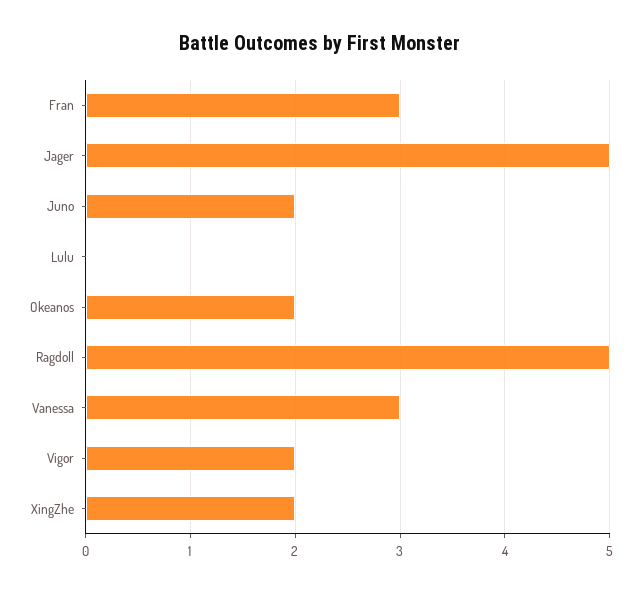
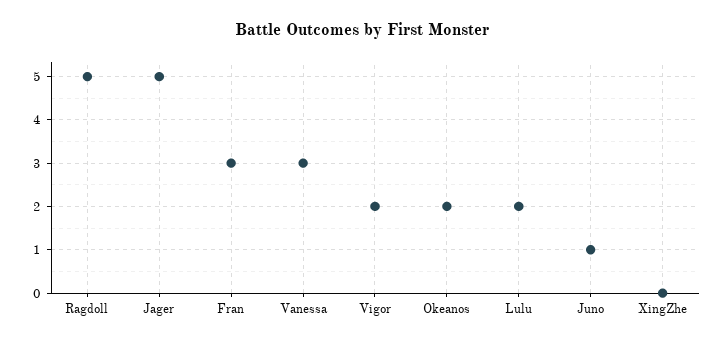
  {
    "Fran": 3,
    "Jager": 5,
-   "Juno": 2,
+   "Juno": 1,
-   "Lulu": 0,
+   "Lulu": 2,
    "Okeanos": 2,
    "Ragdoll": 5,
    "Vanessa": 3,
    "Vigor": 2,
-   "XingZhe": 2
+   "XingZhe": 0
  }

